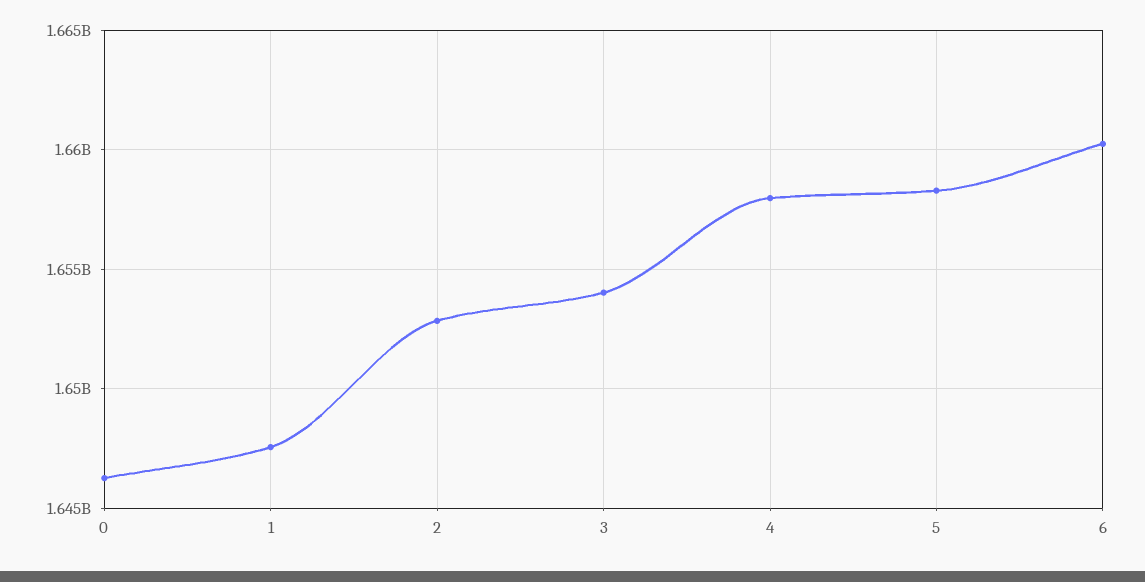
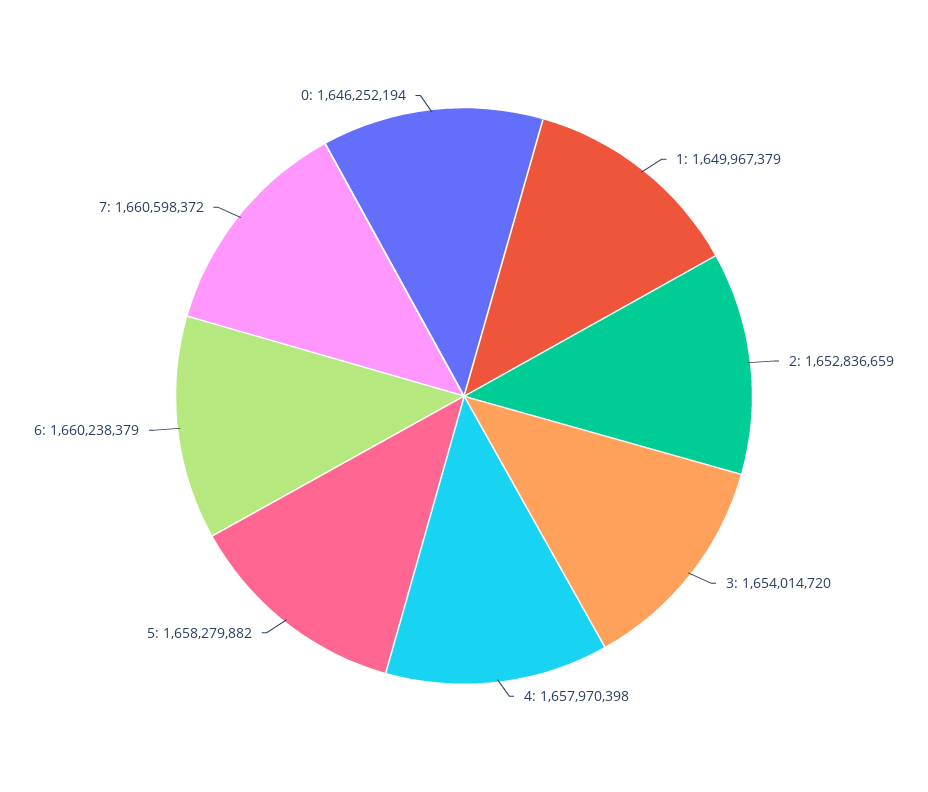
  {
    "0": 1646252194,
-   "1": 1647500000,
+   "1": 1649967379,
    "2": 1652836659,
    "3": 1654014720,
    "4": 1657970398,
    "5": 1658279882,
-   "6": 1660238379
+   "6": 1660238379,
+   "7": 1660598372
  }

